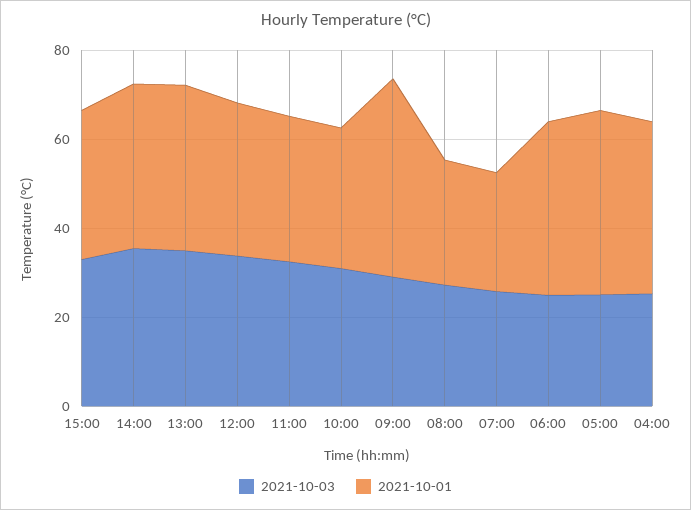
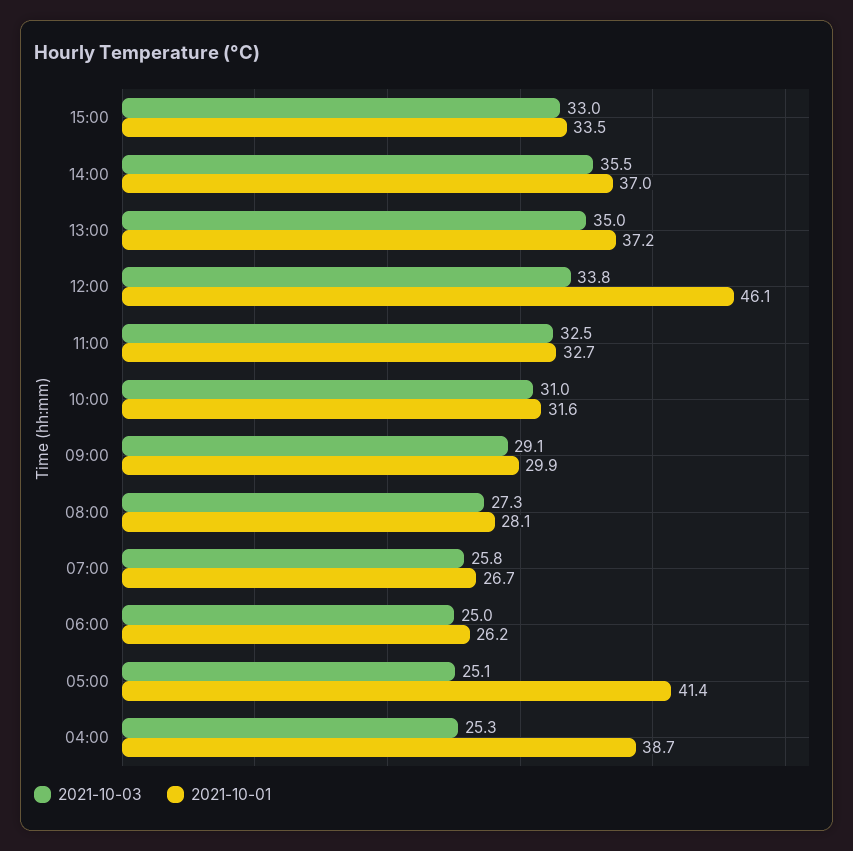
  {
    "2021-10-03": {
      "15:00": 33,
      "14:00": 35.5,
      "13:00": 35,
      "12:00": 33.8,
      "11:00": 32.5,
      "10:00": 31,
      "09:00": 29.1,
      "08:00": 27.3,
      "07:00": 25.8,
      "06:00": 25,
      "05:00": 25.1,
      "04:00": 25.3
    },
    "2021-10-01": {
      "15:00": 33.5,
      "14:00": 37,
      "13:00": 37.2,
-     "12:00": 35,
+     "12:00": 46.1,
      "11:00": 32.7,
      "10:00": 31.6,
-     "09:00": 45,
+     "09:00": 29.9,
      "08:00": 28.1,
      "07:00": 26.7,
-     "06:00": 40,
+     "06:00": 26.2,
      "05:00": 41.4,
      "04:00": 38.7
    }
  }

